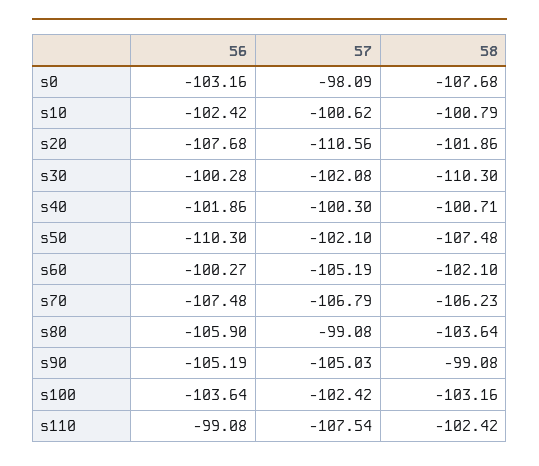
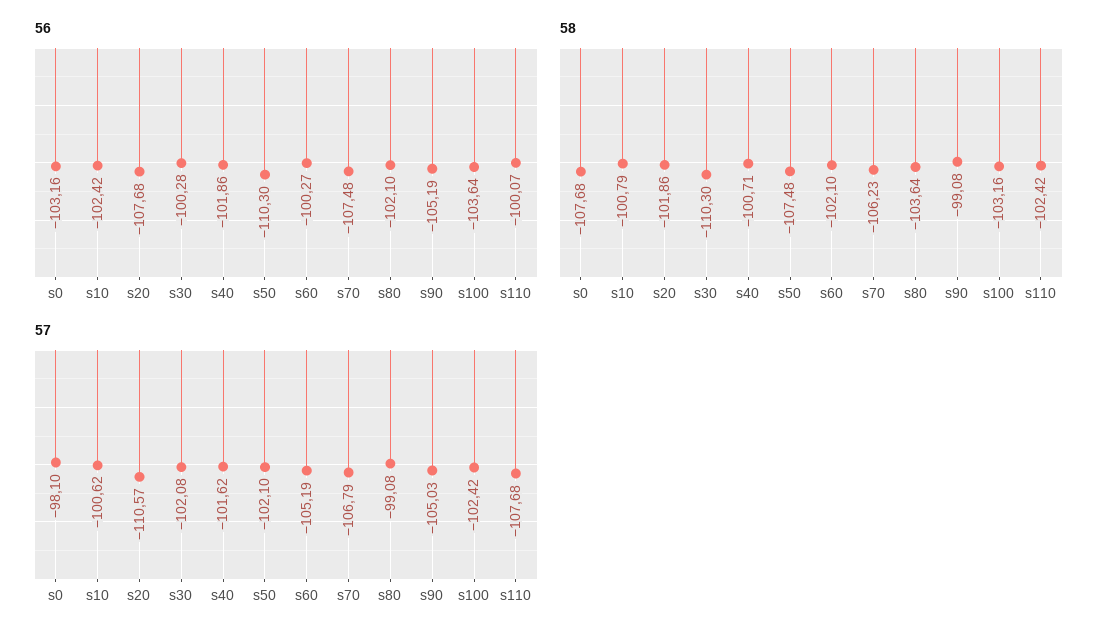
  {
    "56": {
      "s0": -103.16,
      "s10": -102.42,
      "s20": -107.68,
      "s30": -100.28,
      "s40": -101.86,
      "s50": -110.3,
      "s60": -100.27,
      "s70": -107.48,
-     "s80": -105.9,
+     "s80": -102.1,
      "s90": -105.19,
      "s100": -103.64,
-     "s110": -99.08
+     "s110": -100.07
    },
    "57": {
-     "s0": -98.09,
+     "s0": -98.1,
      "s10": -100.62,
-     "s20": -110.56,
+     "s20": -110.57,
      "s30": -102.08,
-     "s40": -100.3,
+     "s40": -101.62,
      "s50": -102.1,
      "s60": -105.19,
      "s70": -106.79,
      "s80": -99.08,
      "s90": -105.03,
      "s100": -102.42,
-     "s110": -107.54
+     "s110": -107.68
    },
    "58": {
      "s0": -107.68,
      "s10": -100.79,
      "s20": -101.86,
      "s30": -110.3,
      "s40": -100.71,
      "s50": -107.48,
      "s60": -102.1,
      "s70": -106.23,
      "s80": -103.64,
      "s90": -99.08,
      "s100": -103.16,
      "s110": -102.42
    }
  }

